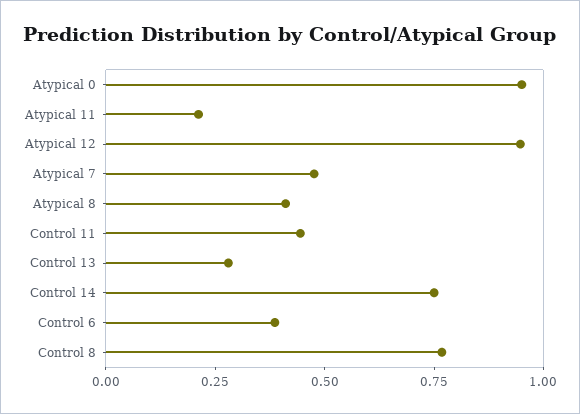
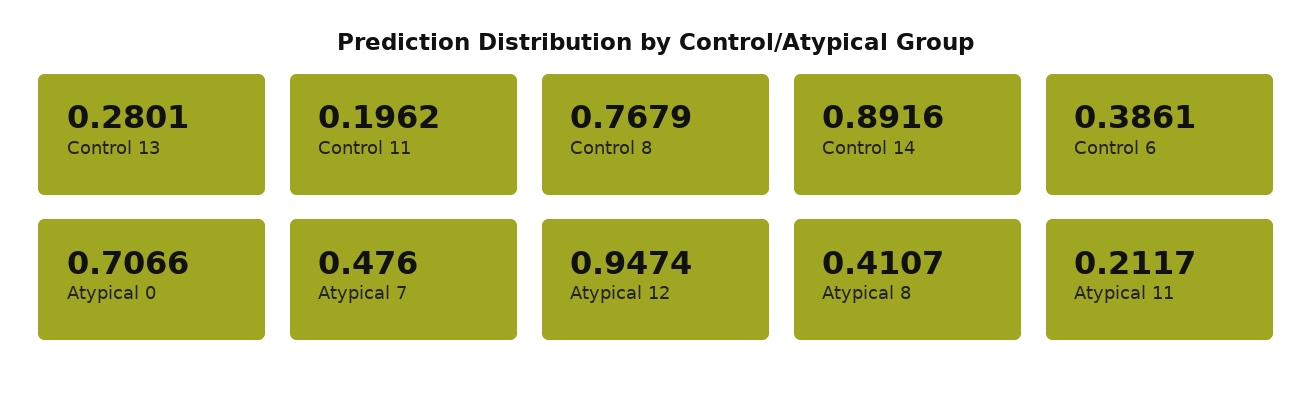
  {
-   "Atypical 0": 0.95,
+   "Atypical 0": 0.7066,
    "Atypical 11": 0.2117,
    "Atypical 12": 0.9474,
    "Atypical 7": 0.476,
    "Atypical 8": 0.4107,
-   "Control 11": 0.45,
+   "Control 11": 0.1962,
    "Control 13": 0.2801,
-   "Control 14": 0.75,
+   "Control 14": 0.8916,
    "Control 6": 0.3861,
    "Control 8": 0.7679
  }

